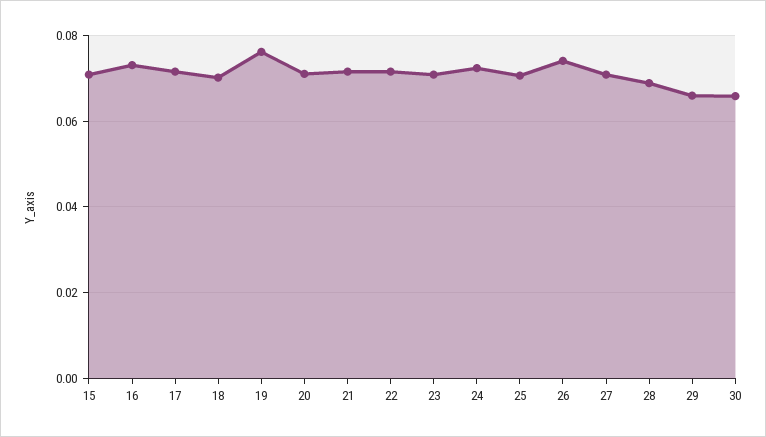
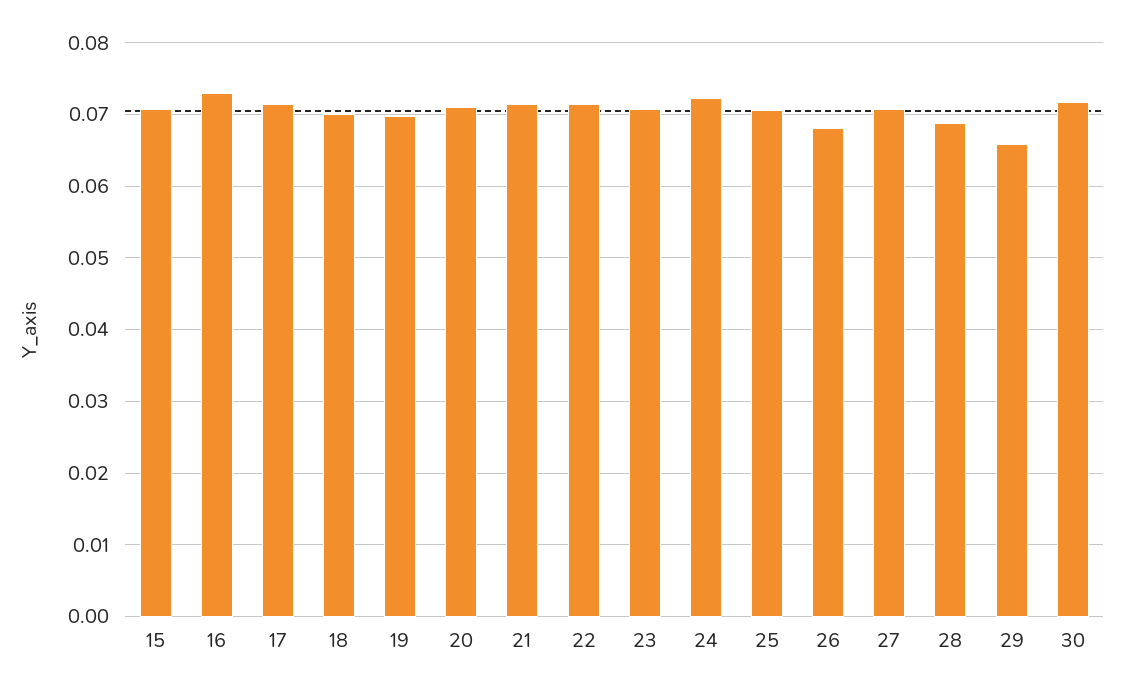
  {
    "15": 0.071,
    "16": 0.073,
    "17": 0.072,
    "18": 0.07,
-   "19": 0.076,
+   "19": 0.07,
    "20": 0.071,
    "21": 0.072,
    "22": 0.072,
    "23": 0.071,
    "24": 0.072,
    "25": 0.071,
-   "26": 0.074,
+   "26": 0.068,
    "27": 0.071,
    "28": 0.069,
    "29": 0.066,
-   "30": 0.066
+   "30": 0.072
  }

